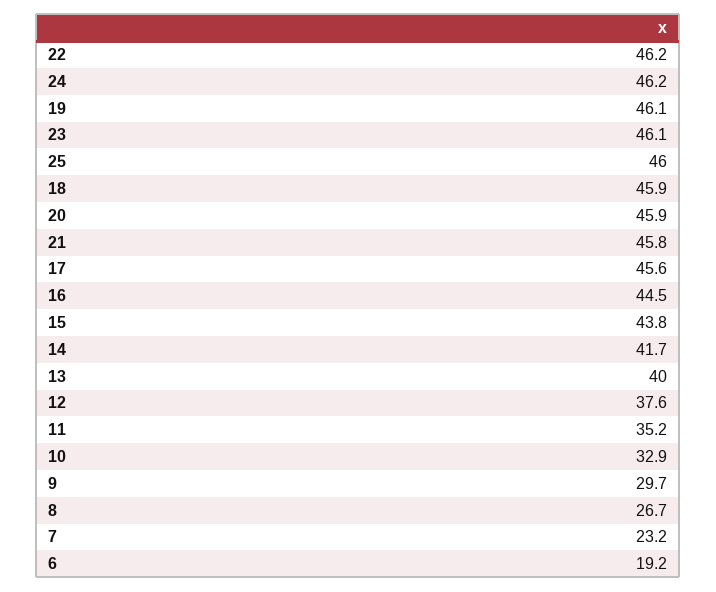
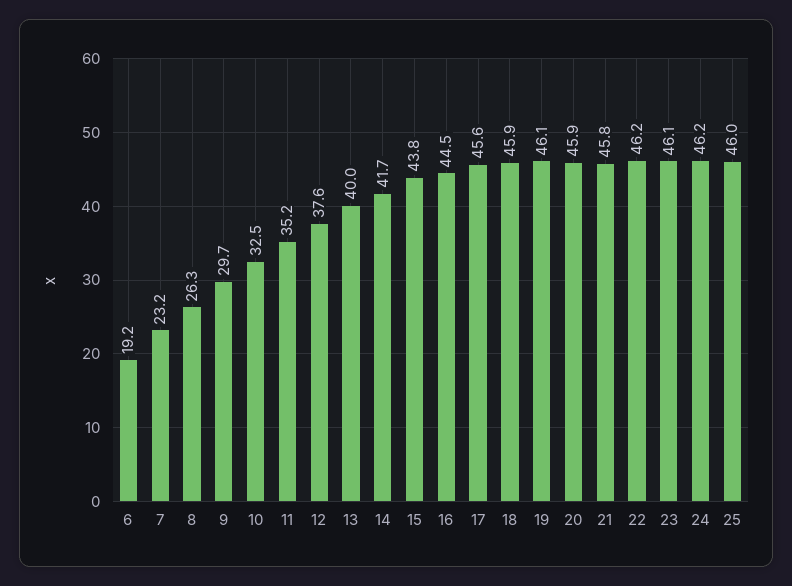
  {
    "22": 46.2,
    "24": 46.2,
    "19": 46.1,
    "23": 46.1,
    "25": 46,
    "18": 45.9,
    "20": 45.9,
    "21": 45.8,
    "17": 45.6,
    "16": 44.5,
    "15": 43.8,
    "14": 41.7,
    "13": 40,
    "12": 37.6,
    "11": 35.2,
-   "10": 32.9,
+   "10": 32.5,
    "9": 29.7,
-   "8": 26.7,
+   "8": 26.3,
    "7": 23.2,
    "6": 19.2
  }

